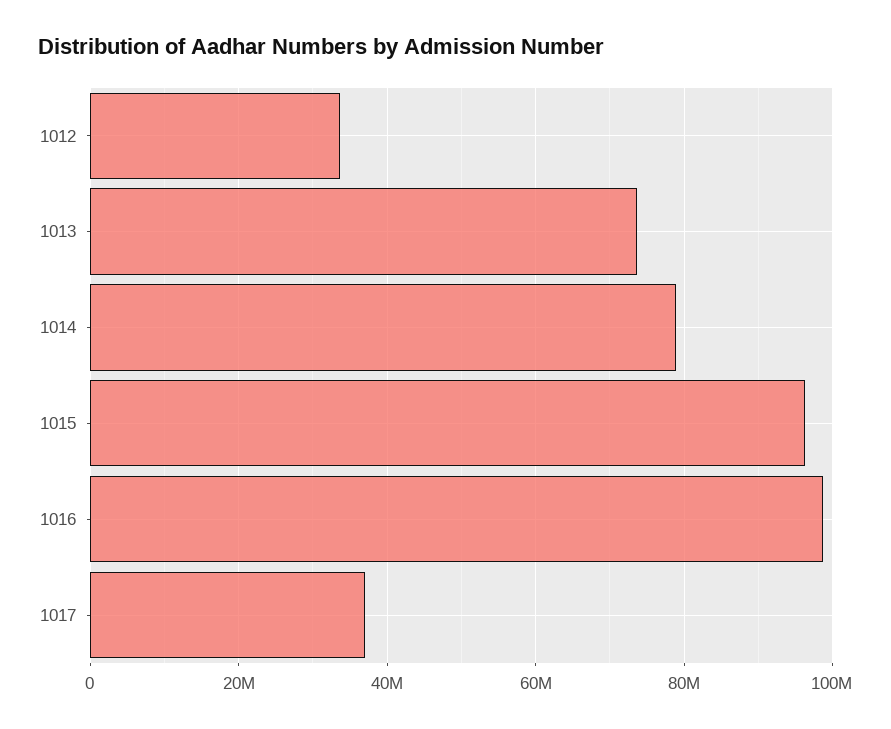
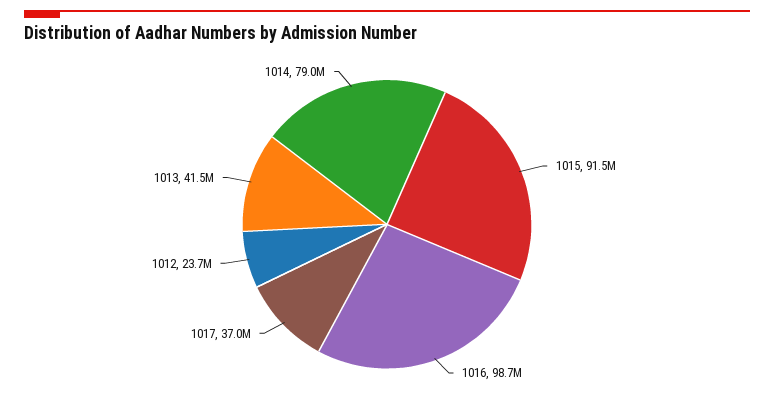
  {
-   "1012": 34000000,
+   "1012": 23700000,
-   "1013": 74000000,
+   "1013": 41500000,
    "1014": 79000000,
-   "1015": 96000000,
+   "1015": 91500000,
    "1016": 98700000,
    "1017": 37000000
  }

